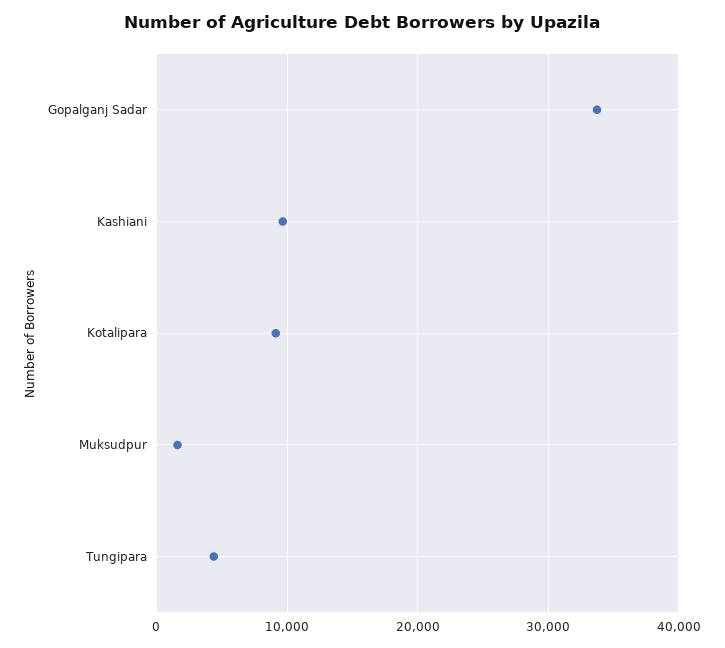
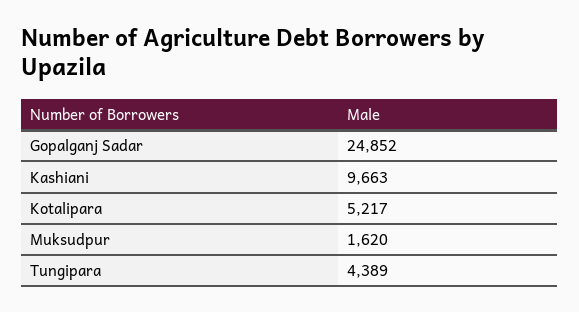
  {
-   "Gopalganj Sadar": 34000,
+   "Gopalganj Sadar": 24852,
    "Kashiani": 9663,
-   "Kotalipara": 9000,
+   "Kotalipara": 5217,
    "Muksudpur": 1620,
    "Tungipara": 4389
  }

